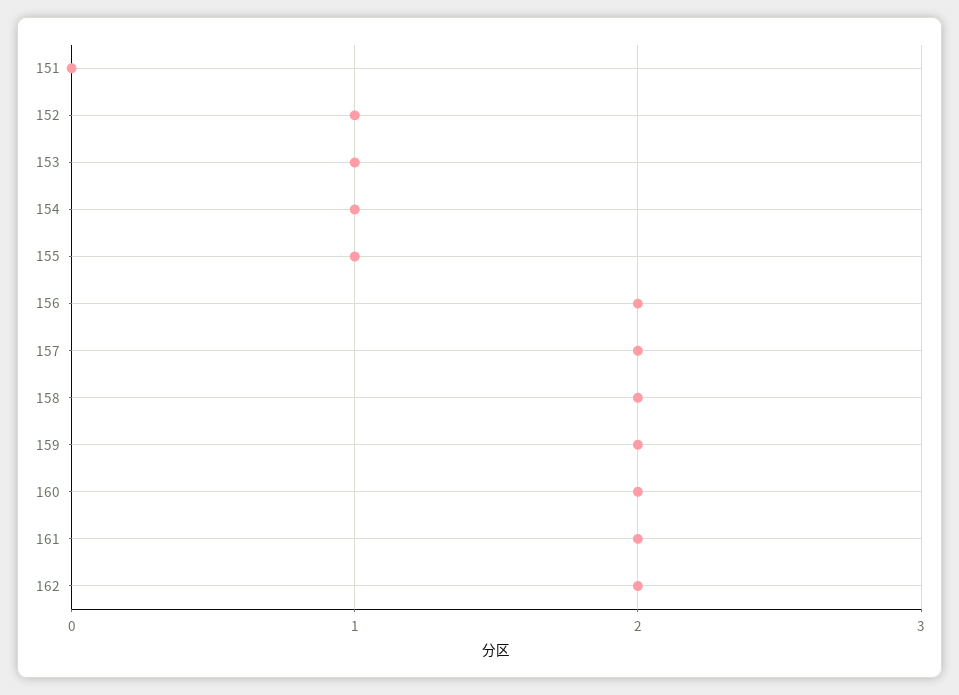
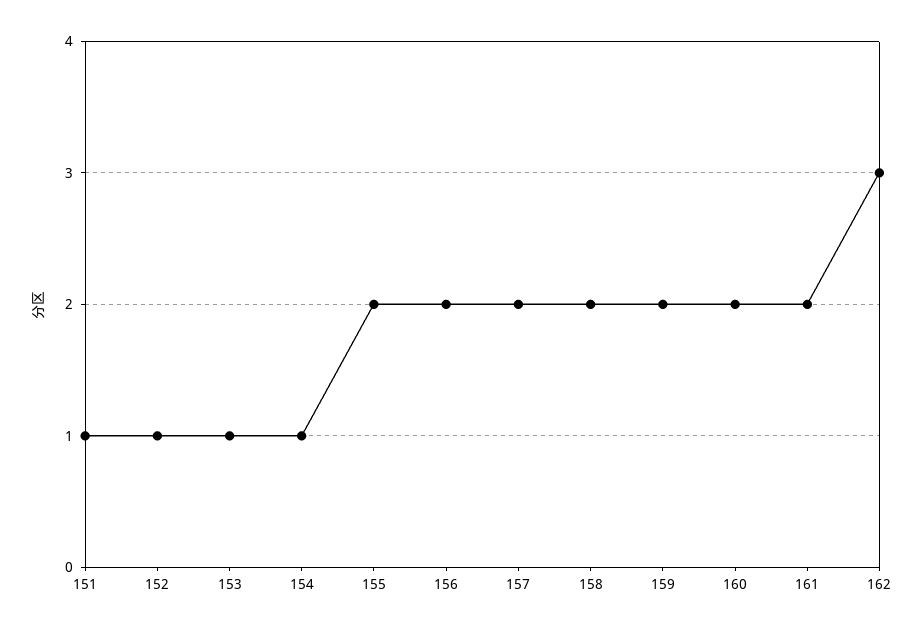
  {
-   "151": 0,
+   "151": 1,
    "152": 1,
    "153": 1,
    "154": 1,
-   "155": 1,
+   "155": 2,
    "156": 2,
    "157": 2,
    "158": 2,
    "159": 2,
    "160": 2,
    "161": 2,
-   "162": 2
+   "162": 3
  }

